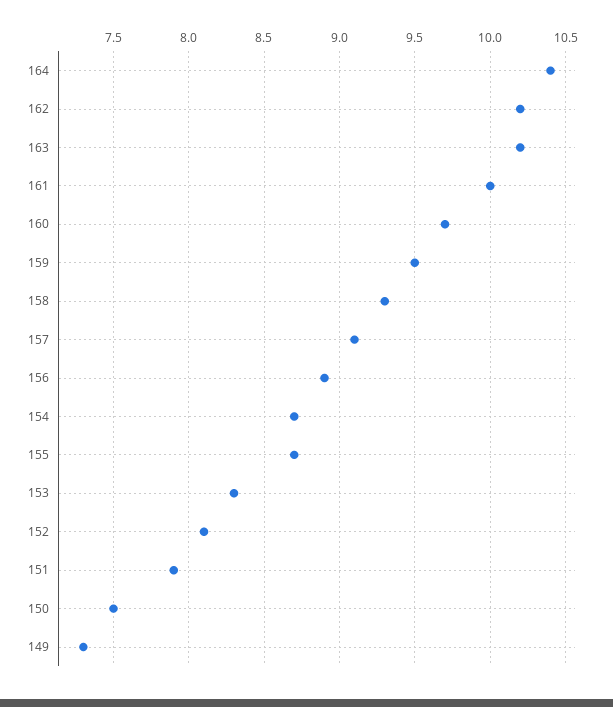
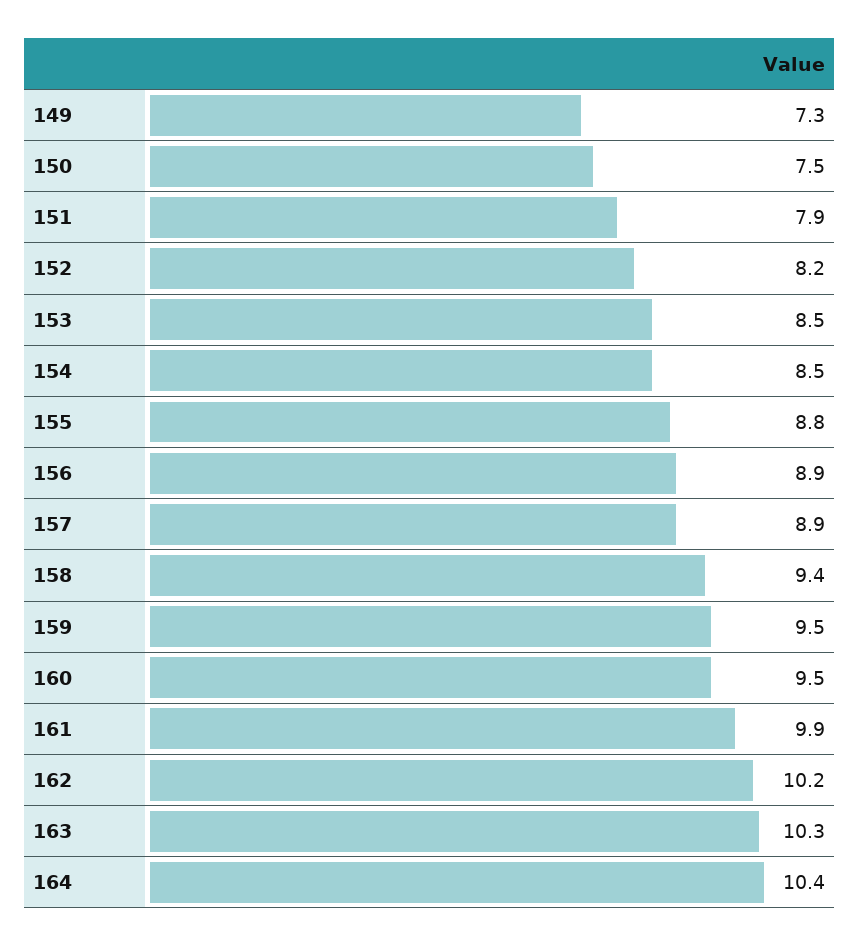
  {
    "164": 10.4,
    "162": 10.2,
-   "163": 10.2,
+   "163": 10.3,
-   "161": 10,
+   "161": 9.9,
-   "160": 9.7,
+   "160": 9.5,
    "159": 9.5,
-   "158": 9.3,
+   "158": 9.4,
-   "157": 9.1,
+   "157": 8.9,
    "156": 8.9,
-   "154": 8.7,
+   "154": 8.5,
-   "155": 8.7,
+   "155": 8.8,
-   "153": 8.3,
+   "153": 8.5,
-   "152": 8.1,
+   "152": 8.2,
    "151": 7.9,
    "150": 7.5,
    "149": 7.3
  }

